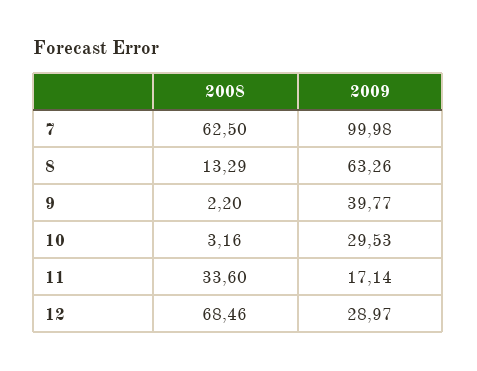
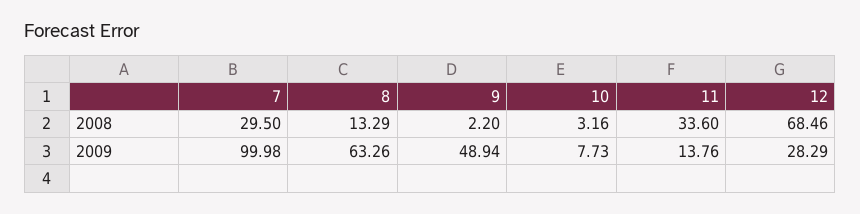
  {
    "2008": {
-     "7": 62.5,
+     "7": 29.5,
      "8": 13.29,
      "9": 2.2,
      "10": 3.16,
      "11": 33.6,
      "12": 68.46
    },
    "2009": {
      "7": 99.98,
      "8": 63.26,
-     "9": 39.77,
+     "9": 48.94,
-     "10": 29.53,
+     "10": 7.73,
-     "11": 17.14,
+     "11": 13.76,
-     "12": 28.97
+     "12": 28.29
    }
  }

